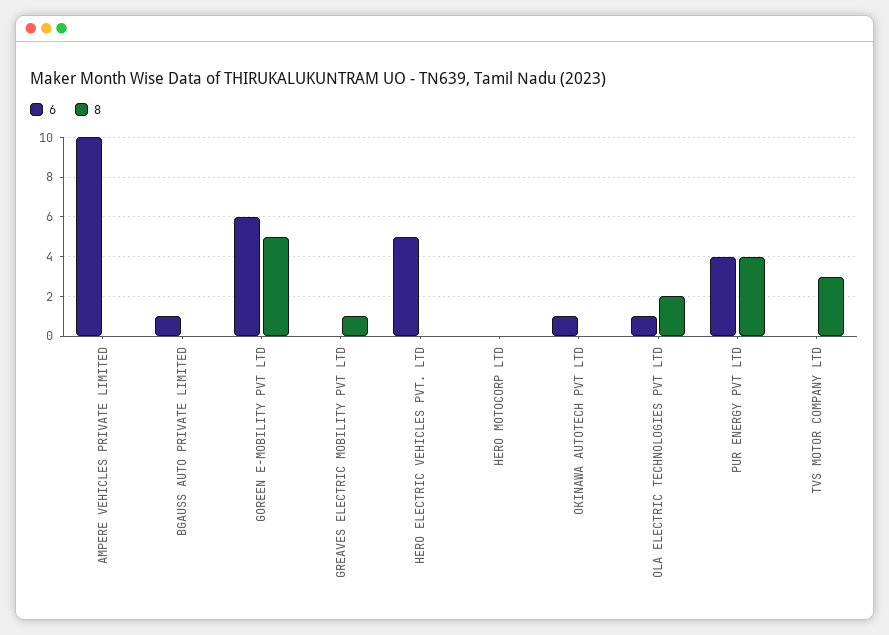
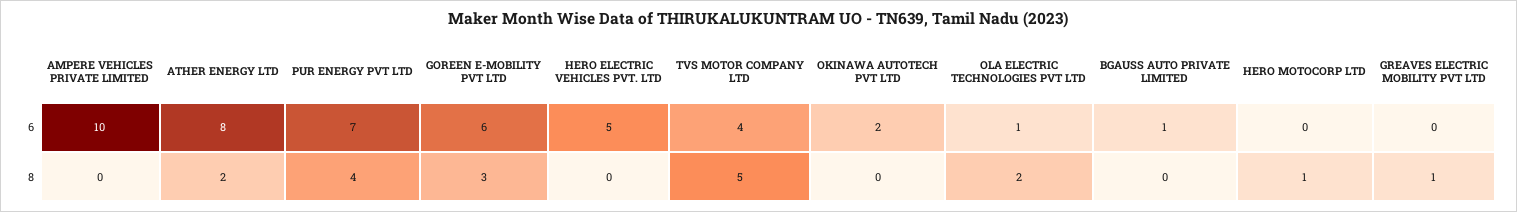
  {
    "6": {
      "AMPERE VEHICLES PRIVATE LIMITED": 10,
      "BGAUSS AUTO PRIVATE LIMITED": 1,
      "GOREEN E-MOBILITY PVT LTD": 6,
      "GREAVES ELECTRIC MOBILITY PVT LTD": 0,
      "HERO ELECTRIC VEHICLES PVT. LTD": 5,
      "HERO MOTOCORP LTD": 0,
-     "OKINAWA AUTOTECH PVT LTD": 1,
+     "OKINAWA AUTOTECH PVT LTD": 2,
      "OLA ELECTRIC TECHNOLOGIES PVT LTD": 1,
-     "PUR ENERGY PVT LTD": 4,
+     "PUR ENERGY PVT LTD": 7,
-     "TVS MOTOR COMPANY LTD": 0
+     "TVS MOTOR COMPANY LTD": 4,
+     "ATHER ENERGY LTD": 8
    },
    "8": {
      "AMPERE VEHICLES PRIVATE LIMITED": 0,
      "BGAUSS AUTO PRIVATE LIMITED": 0,
-     "GOREEN E-MOBILITY PVT LTD": 5,
+     "GOREEN E-MOBILITY PVT LTD": 3,
      "GREAVES ELECTRIC MOBILITY PVT LTD": 1,
      "HERO ELECTRIC VEHICLES PVT. LTD": 0,
-     "HERO MOTOCORP LTD": 0,
+     "HERO MOTOCORP LTD": 1,
      "OKINAWA AUTOTECH PVT LTD": 0,
      "OLA ELECTRIC TECHNOLOGIES PVT LTD": 2,
      "PUR ENERGY PVT LTD": 4,
-     "TVS MOTOR COMPANY LTD": 3
+     "TVS MOTOR COMPANY LTD": 5,
+     "ATHER ENERGY LTD": 2
    }
  }

